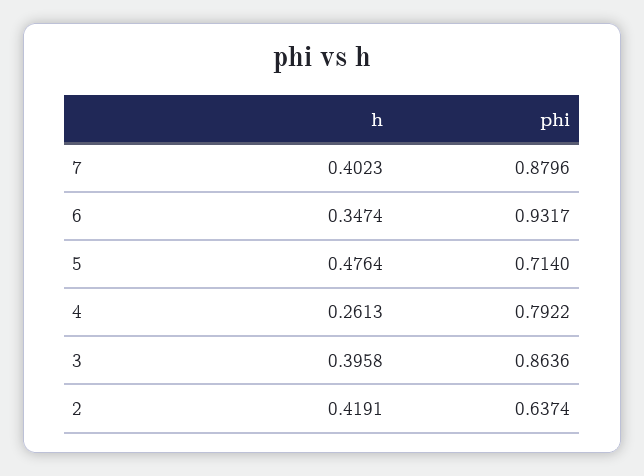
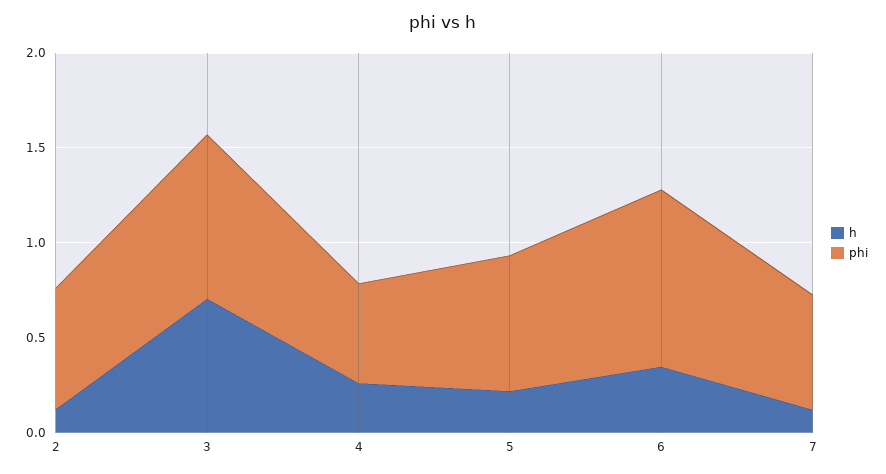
  {
    "h": {
-     "7": 0.4023,
+     "7": 0.1,
      "6": 0.3474,
-     "5": 0.4764,
+     "5": 0.2,
      "4": 0.2613,
-     "3": 0.3958,
+     "3": 0.7,
-     "2": 0.4191
+     "2": 0.1
    },
    "phi": {
-     "7": 0.8796,
+     "7": 0.6,
      "6": 0.9317,
      "5": 0.714,
-     "4": 0.7922,
+     "4": 0.5,
      "3": 0.8636,
      "2": 0.6374
    }
  }

